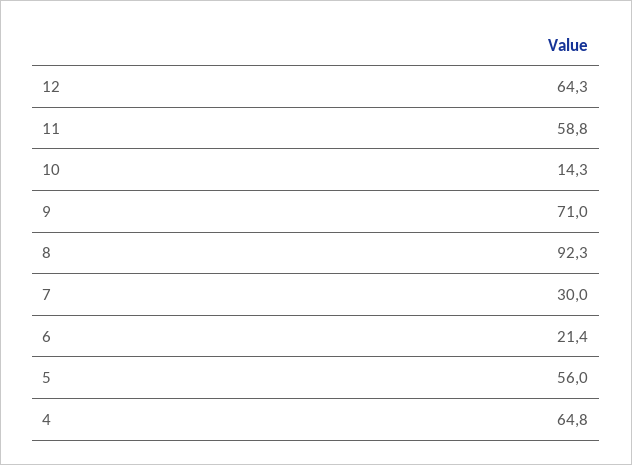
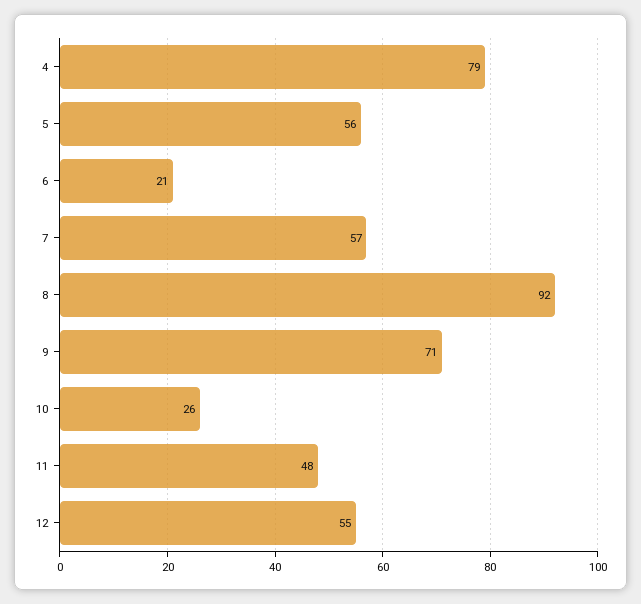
  {
-   "12": 64.3,
+   "12": 55,
-   "11": 58.8,
+   "11": 48,
-   "10": 14.3,
+   "10": 26,
    "9": 71,
    "8": 92.3,
-   "7": 30,
+   "7": 57,
    "6": 21.4,
    "5": 56,
-   "4": 64.8
+   "4": 79
  }

